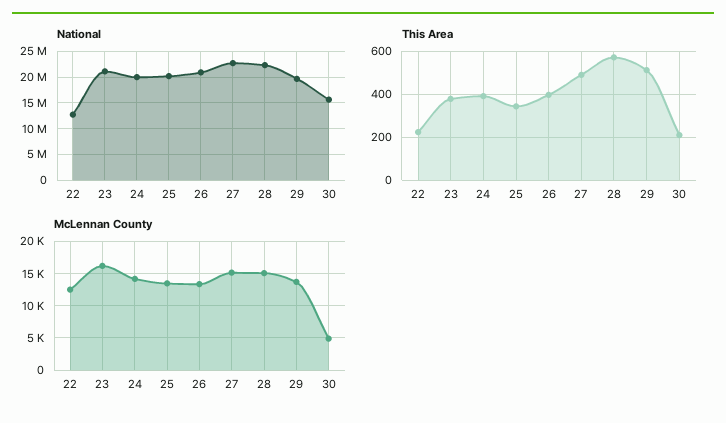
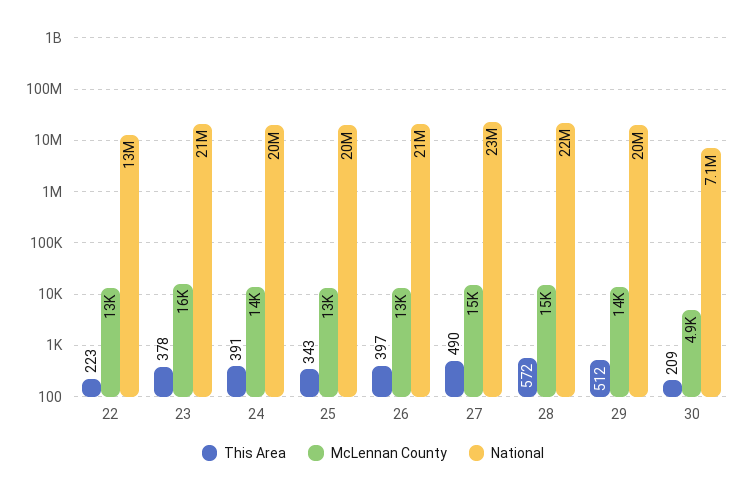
  {
    "National": {
      "22": 13000000,
      "23": 21000000,
      "24": 20000000,
      "25": 20000000,
      "26": 21000000,
      "27": 23000000,
      "28": 22000000,
      "29": 20000000,
-     "30": 15000000
+     "30": 7100000
    },
    "This Area": {
      "22": 223,
      "23": 378,
      "24": 391,
      "25": 343,
      "26": 397,
      "27": 490,
      "28": 572,
      "29": 512,
      "30": 209
    },
    "McLennan County": {
      "22": 13000,
      "23": 16000,
      "24": 14000,
      "25": 13000,
      "26": 13000,
      "27": 15000,
      "28": 15000,
      "29": 14000,
      "30": 4900
    }
  }

